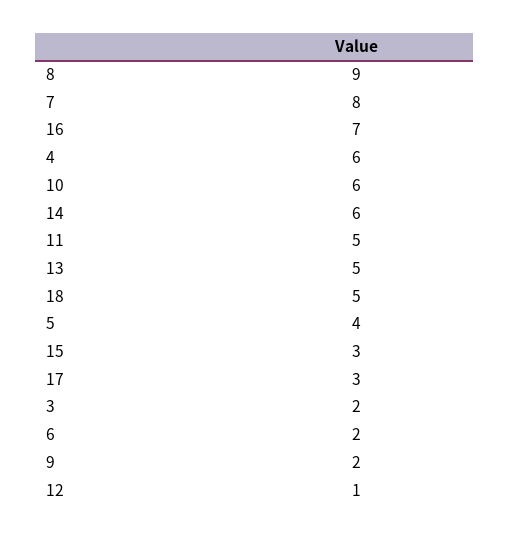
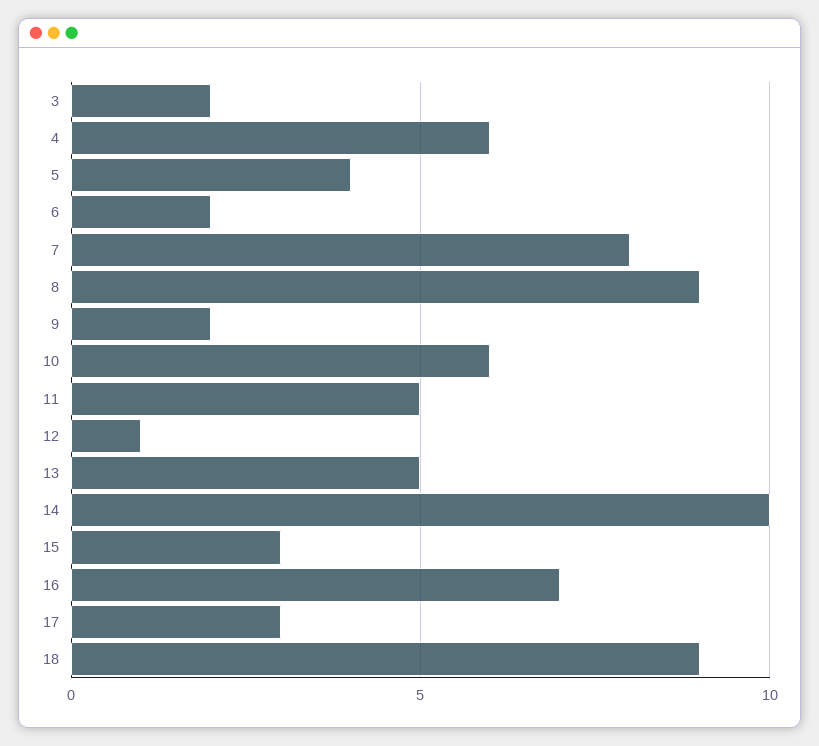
  {
    "8": 9,
    "7": 8,
    "16": 7,
    "4": 6,
    "10": 6,
-   "14": 6,
+   "14": 10,
    "11": 5,
    "13": 5,
-   "18": 5,
+   "18": 9,
    "5": 4,
    "15": 3,
    "17": 3,
    "3": 2,
    "6": 2,
    "9": 2,
    "12": 1
  }

